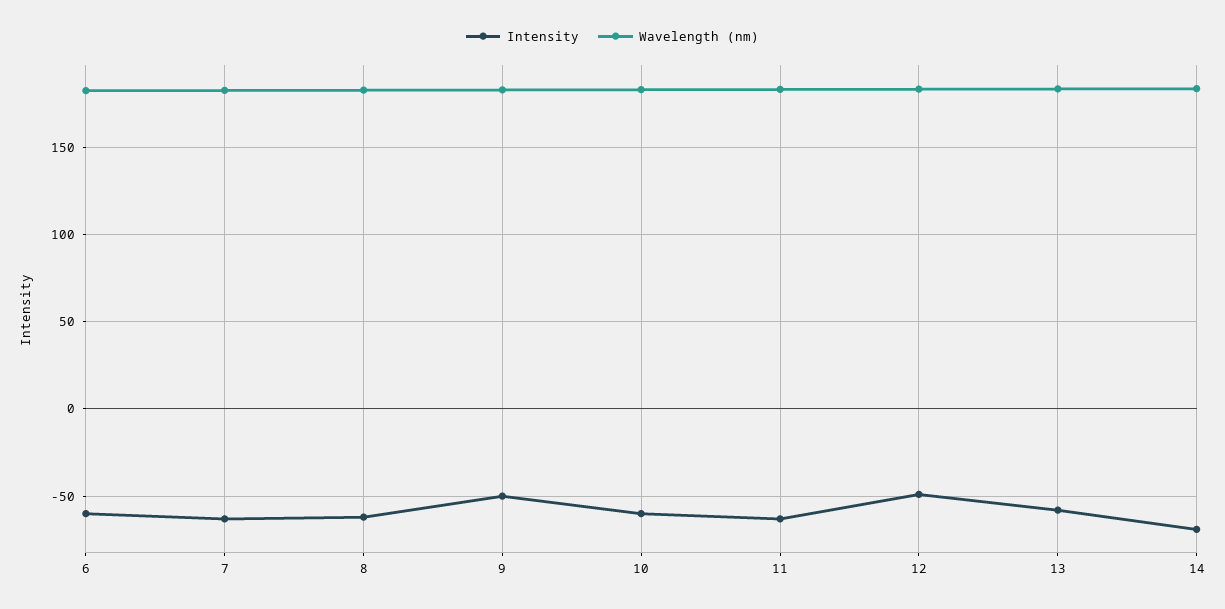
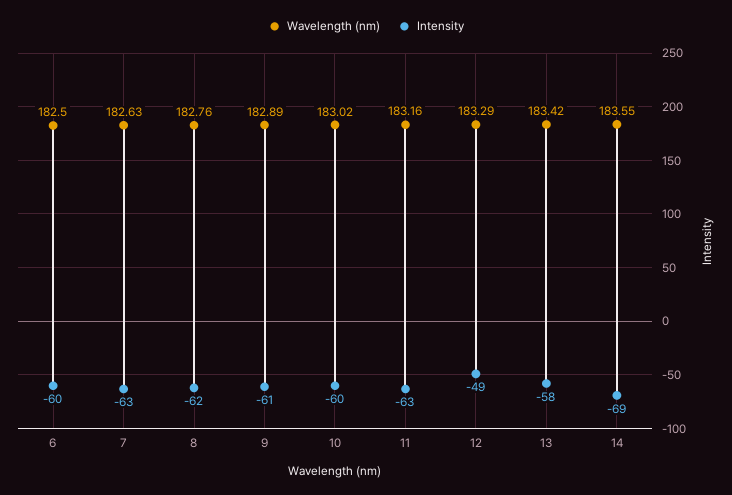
  {
    "Intensity": {
      "6": -60,
      "7": -63,
      "8": -62,
-     "9": -50,
+     "9": -61,
      "10": -60,
      "11": -63,
      "12": -49,
      "13": -58,
      "14": -69
    },
    "Wavelength (nm)": {
      "6": 182.5,
      "7": 182.63,
      "8": 182.76,
      "9": 182.89,
      "10": 183.02,
      "11": 183.16,
      "12": 183.29,
      "13": 183.42,
      "14": 183.55
    }
  }

